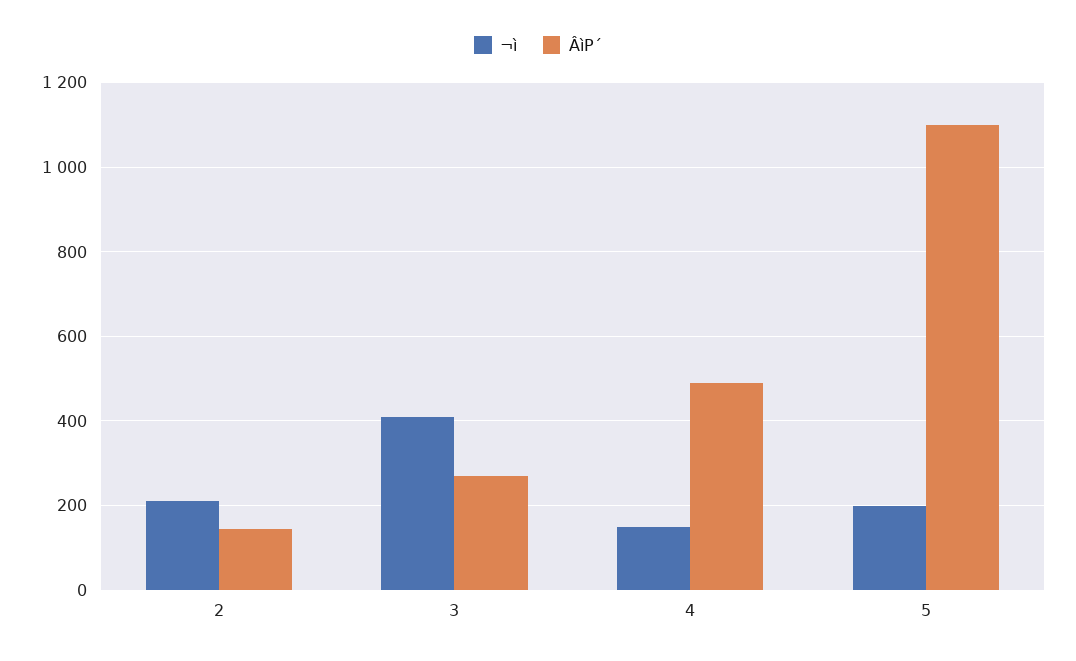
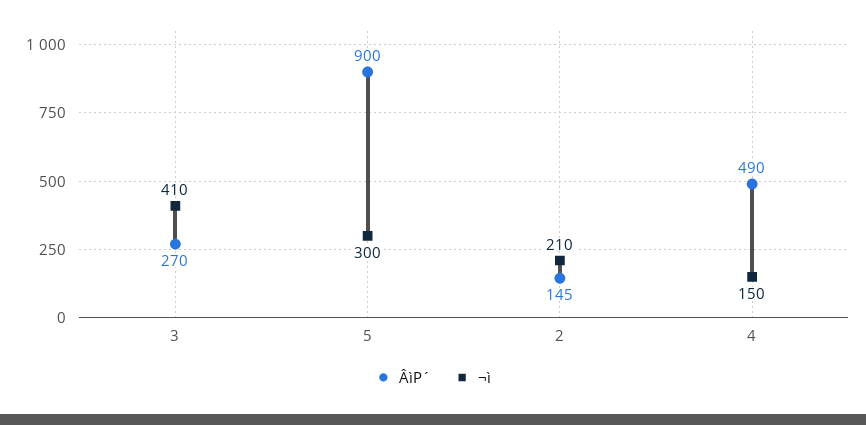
  {
    "¬ì": {
      "2": 210,
      "3": 410,
      "4": 150,
-     "5": 200
+     "5": 300
    },
    "ÂìP´": {
      "2": 145,
      "3": 270,
      "4": 490,
-     "5": 1100
+     "5": 900
    }
  }

